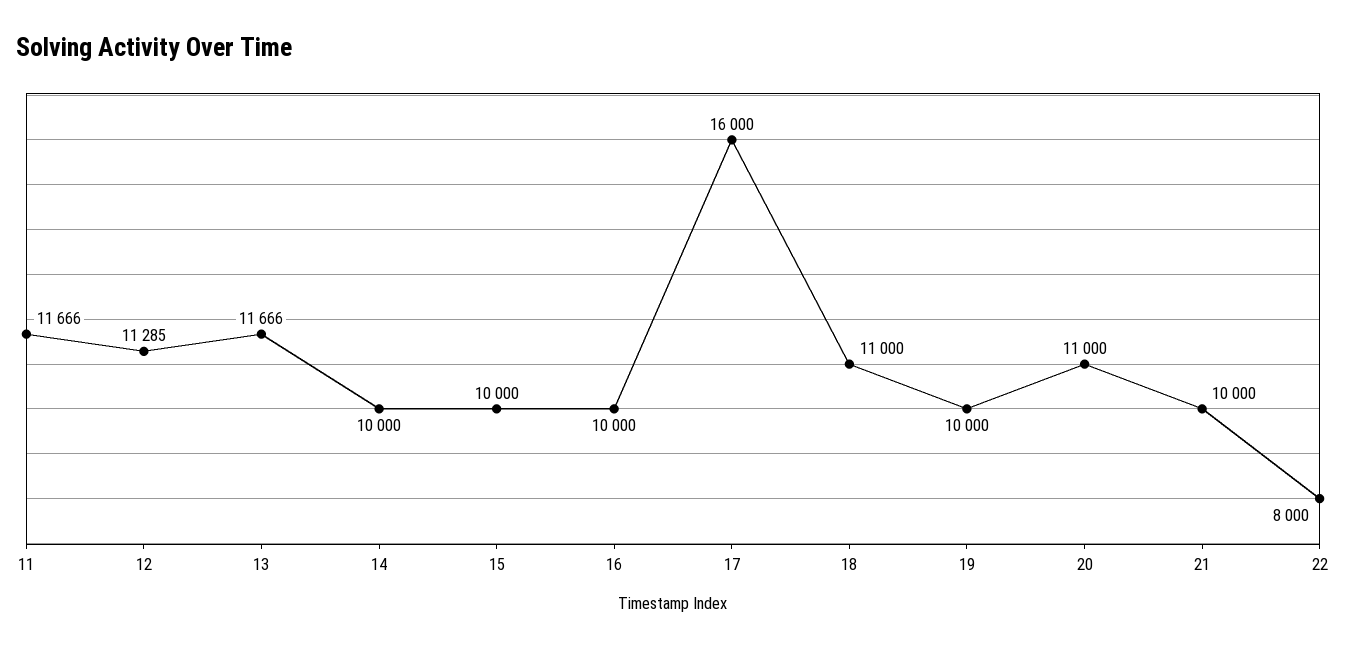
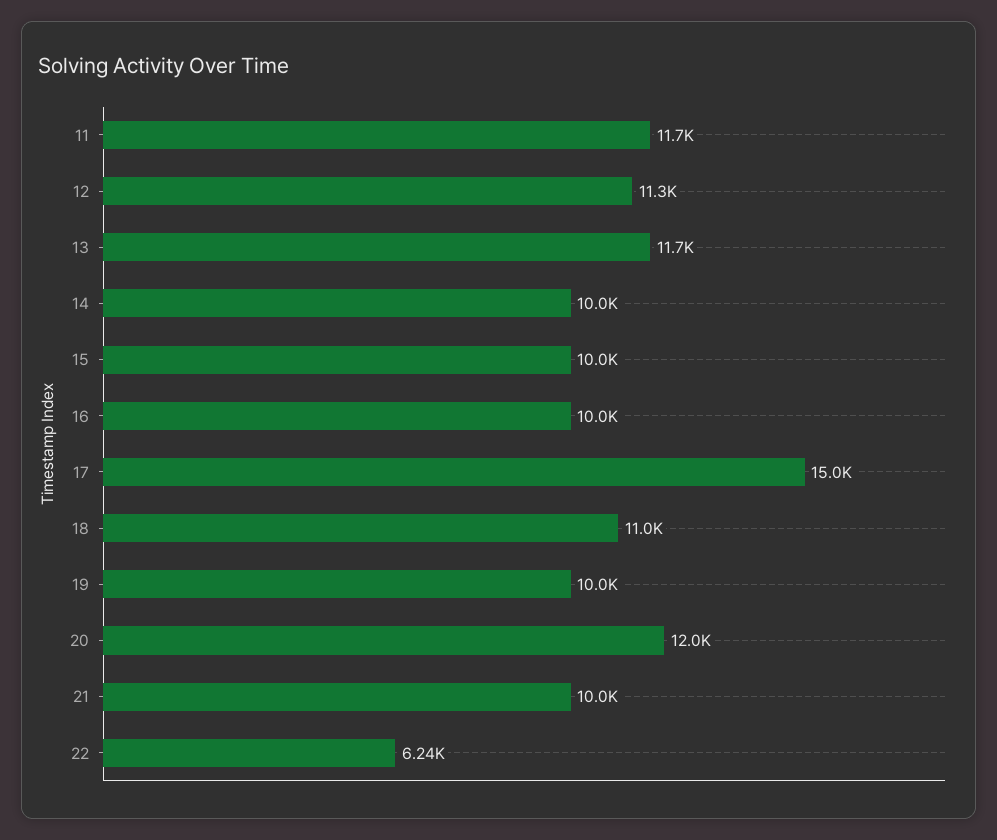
  {
    "11": 11666,
    "12": 11285,
    "13": 11666,
    "14": 10000,
    "15": 10000,
    "16": 10000,
-   "17": 16000,
+   "17": 15000,
    "18": 11000,
    "19": 10000,
-   "20": 11000,
+   "20": 12000,
    "21": 10000,
-   "22": 8000
+   "22": 6240
  }

